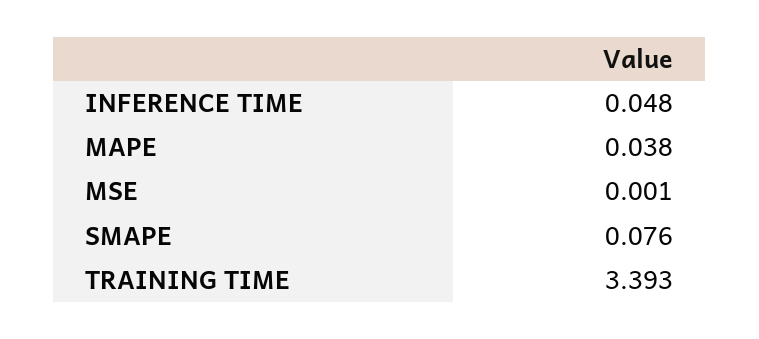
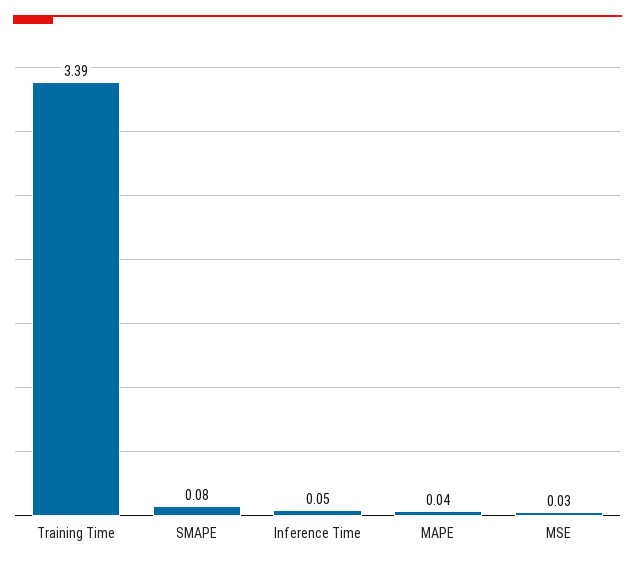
  {
    "INFERENCE TIME": 0.048,
    "MAPE": 0.038,
-   "MSE": 0.001,
+   "MSE": 0.03,
    "SMAPE": 0.076,
    "TRAINING TIME": 3.393
  }

